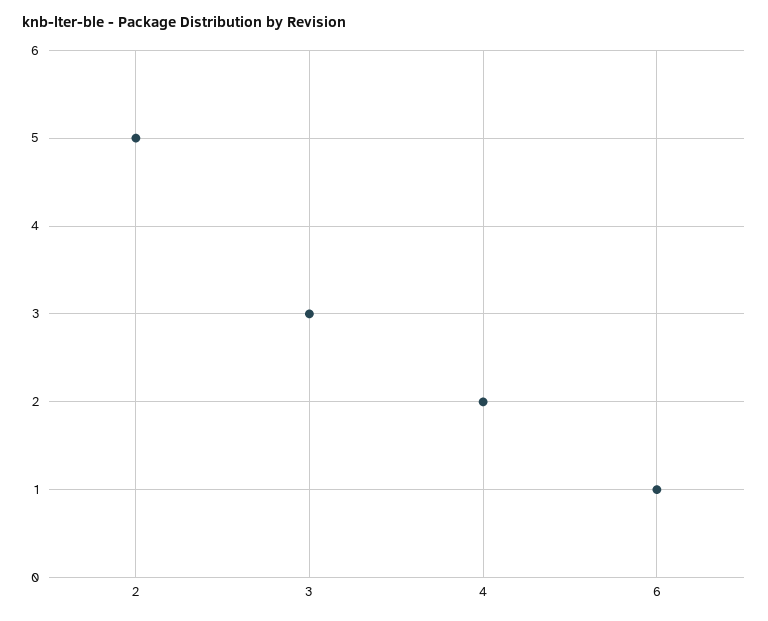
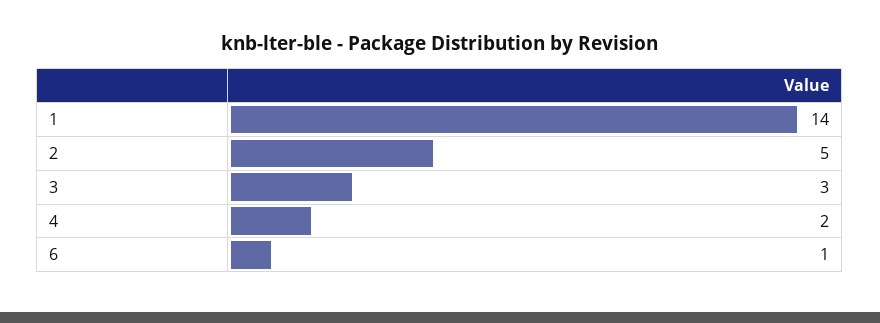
  {
    "2": 5,
    "3": 3,
    "4": 2,
-   "6": 1
+   "6": 1,
+   "1": 14
  }

